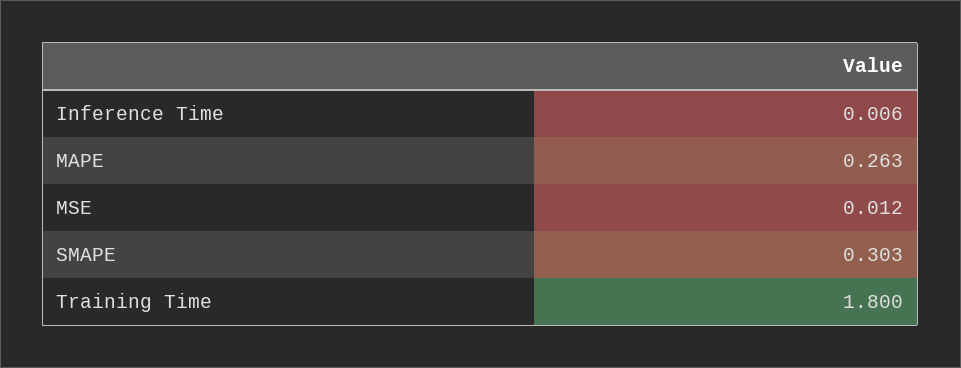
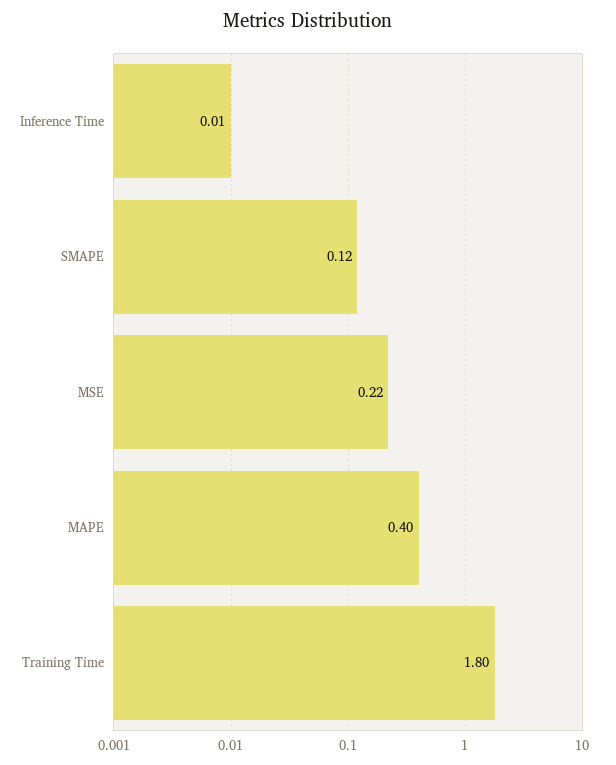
  {
    "Inference Time": 0.006,
-   "MAPE": 0.263,
+   "MAPE": 0.4,
-   "MSE": 0.012,
+   "MSE": 0.22,
-   "SMAPE": 0.303,
+   "SMAPE": 0.12,
    "Training Time": 1.8
  }

